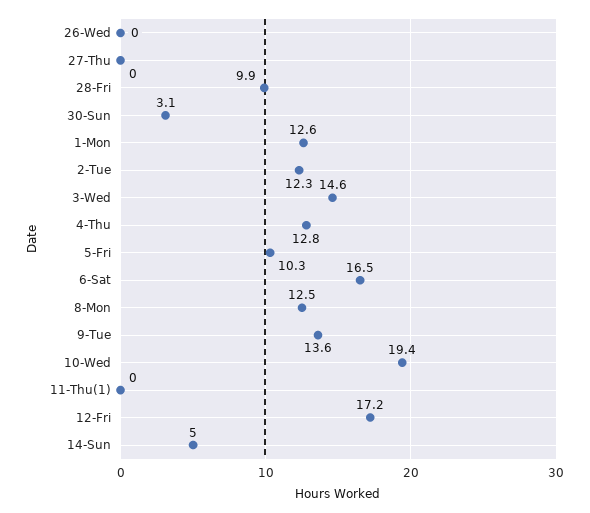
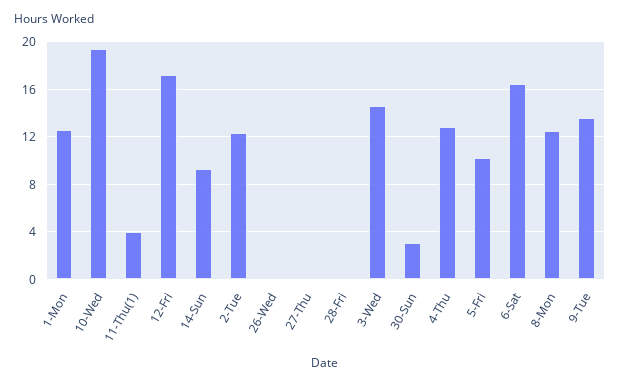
  {
    "26-Wed": 0,
    "27-Thu": 0,
-   "28-Fri": 9.9,
+   "28-Fri": 0,
    "30-Sun": 3.1,
    "1-Mon": 12.6,
    "2-Tue": 12.3,
    "3-Wed": 14.6,
    "4-Thu": 12.8,
    "5-Fri": 10.3,
    "6-Sat": 16.5,
    "8-Mon": 12.5,
    "9-Tue": 13.6,
    "10-Wed": 19.4,
-   "11-Thu(1)": 0,
+   "11-Thu(1)": 4,
    "12-Fri": 17.2,
-   "14-Sun": 5
+   "14-Sun": 9
  }

